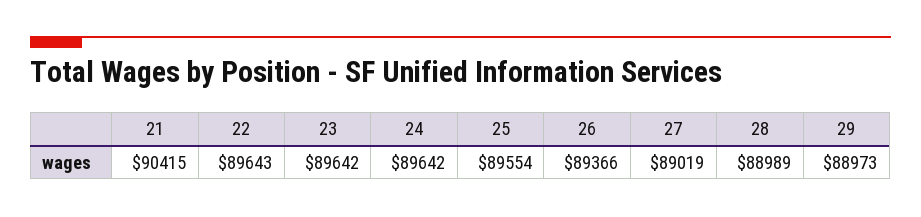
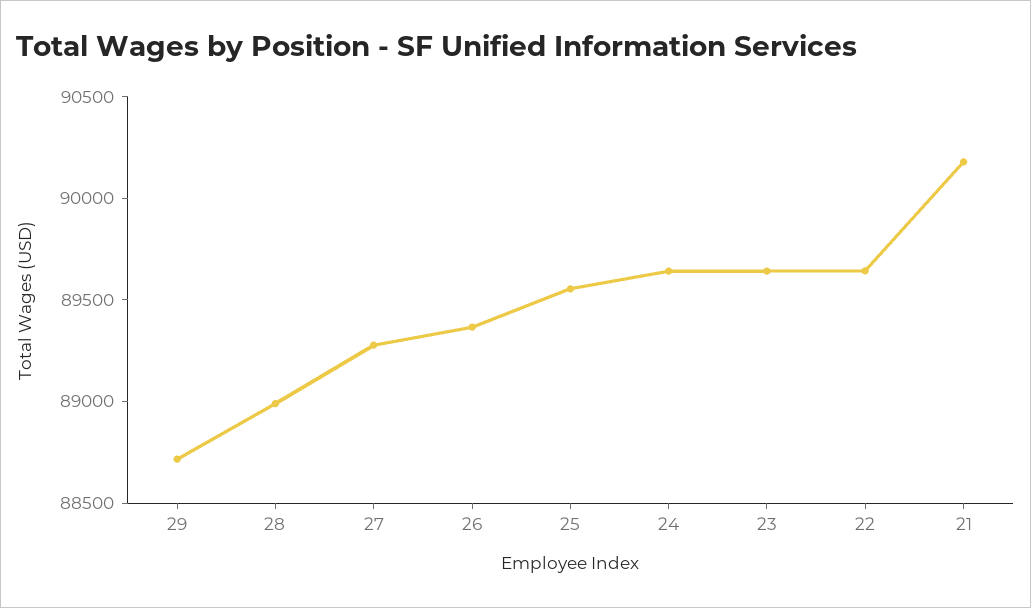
  {
-   "21": 90415,
+   "21": 90200,
    "22": 89643,
    "23": 89642,
    "24": 89642,
    "25": 89554,
    "26": 89366,
-   "27": 89019,
+   "27": 89300,
    "28": 88989,
-   "29": 88973
+   "29": 88700
  }

